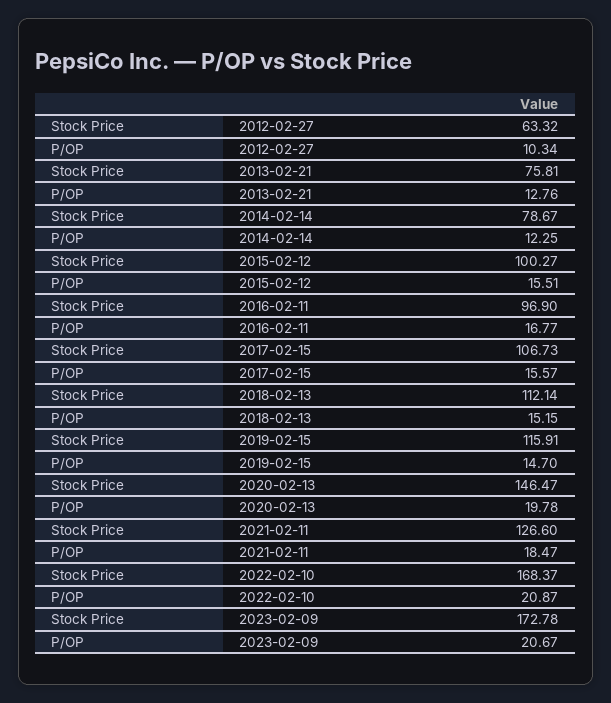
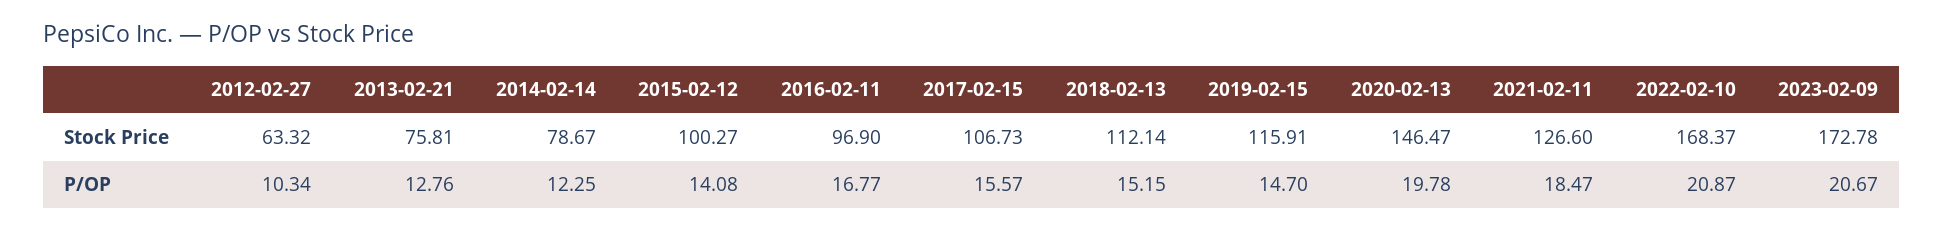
  {
    "Stock Price": {
      "2012-02-27": 63.32,
      "2013-02-21": 75.81,
      "2014-02-14": 78.67,
      "2015-02-12": 100.27,
      "2016-02-11": 96.9,
      "2017-02-15": 106.73,
      "2018-02-13": 112.14,
      "2019-02-15": 115.91,
      "2020-02-13": 146.47,
      "2021-02-11": 126.6,
      "2022-02-10": 168.37,
      "2023-02-09": 172.78
    },
    "P/OP": {
      "2012-02-27": 10.34,
      "2013-02-21": 12.76,
      "2014-02-14": 12.25,
-     "2015-02-12": 15.51,
+     "2015-02-12": 14.08,
      "2016-02-11": 16.77,
      "2017-02-15": 15.57,
      "2018-02-13": 15.15,
      "2019-02-15": 14.7,
      "2020-02-13": 19.78,
      "2021-02-11": 18.47,
      "2022-02-10": 20.87,
      "2023-02-09": 20.67
    }
  }

